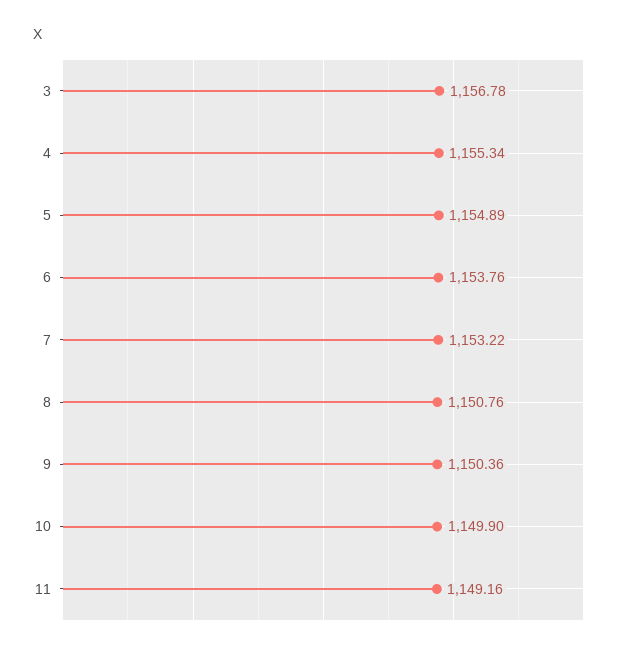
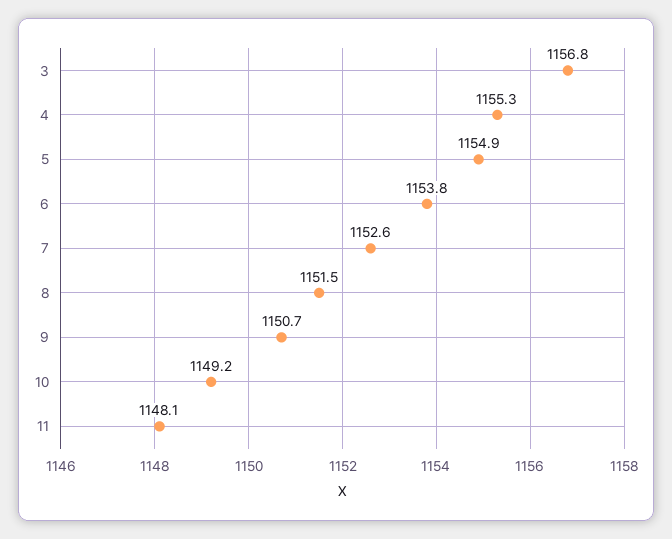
  {
    "3": 1156.78,
    "4": 1155.34,
    "5": 1154.89,
    "6": 1153.76,
-   "7": 1153.22,
+   "7": 1152.6,
-   "8": 1150.76,
+   "8": 1151.5,
-   "9": 1150.36,
+   "9": 1150.7,
-   "10": 1149.9,
+   "10": 1149.2,
-   "11": 1149.16
+   "11": 1148.1
  }

